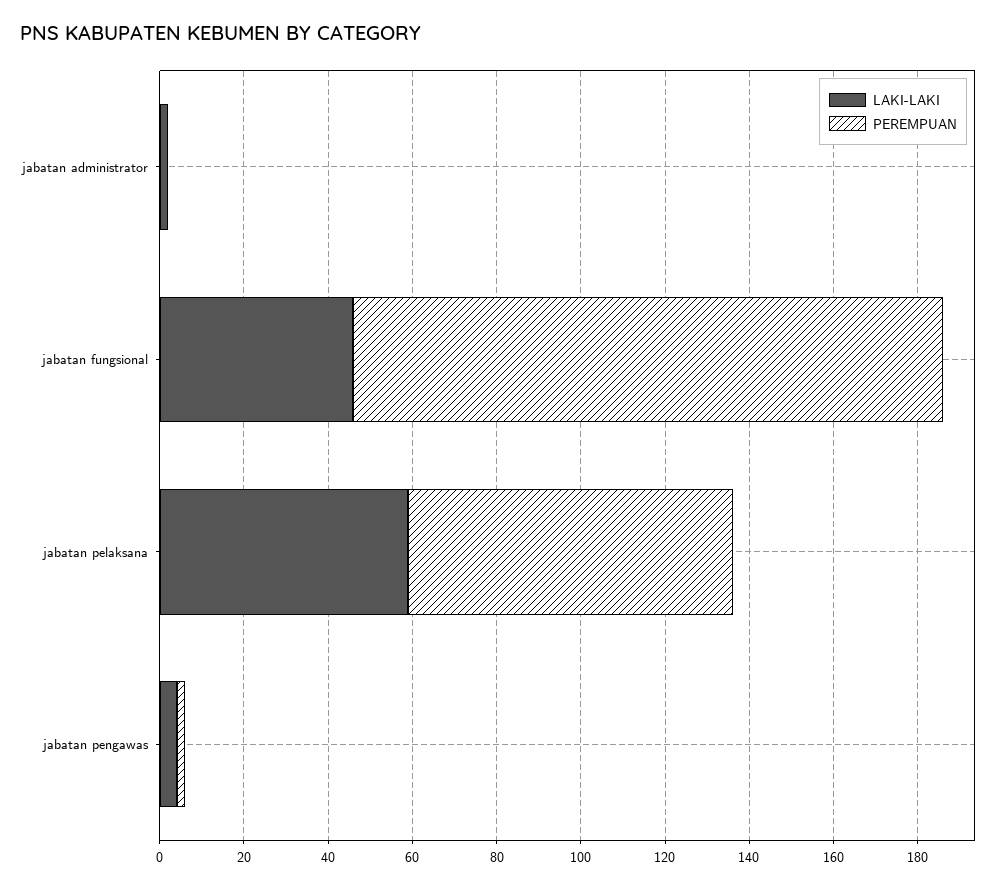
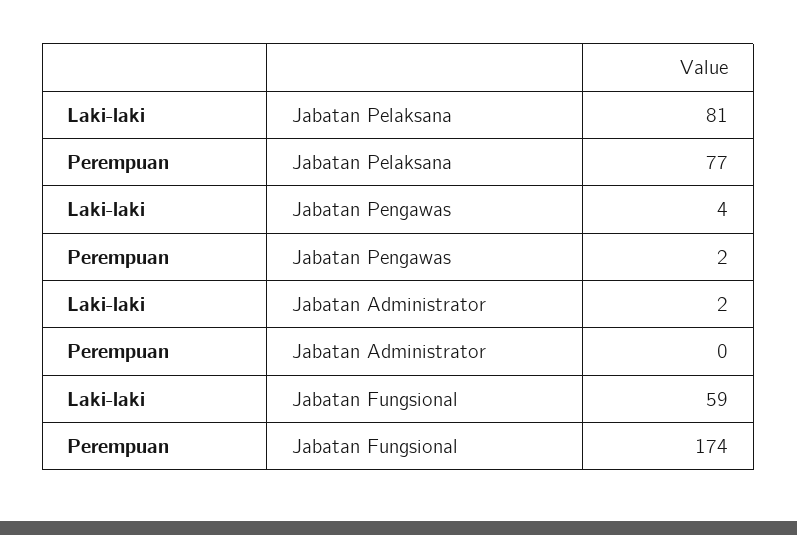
  {
    "LAKI-LAKI": {
      "jabatan administrator": 2,
-     "jabatan fungsional": 45,
+     "jabatan fungsional": 59,
-     "jabatan pelaksana": 60,
+     "jabatan pelaksana": 81,
      "jabatan pengawas": 4
    },
    "PEREMPUAN": {
      "jabatan administrator": 0,
-     "jabatan fungsional": 140,
+     "jabatan fungsional": 174,
      "jabatan pelaksana": 77,
      "jabatan pengawas": 2
    }
  }

